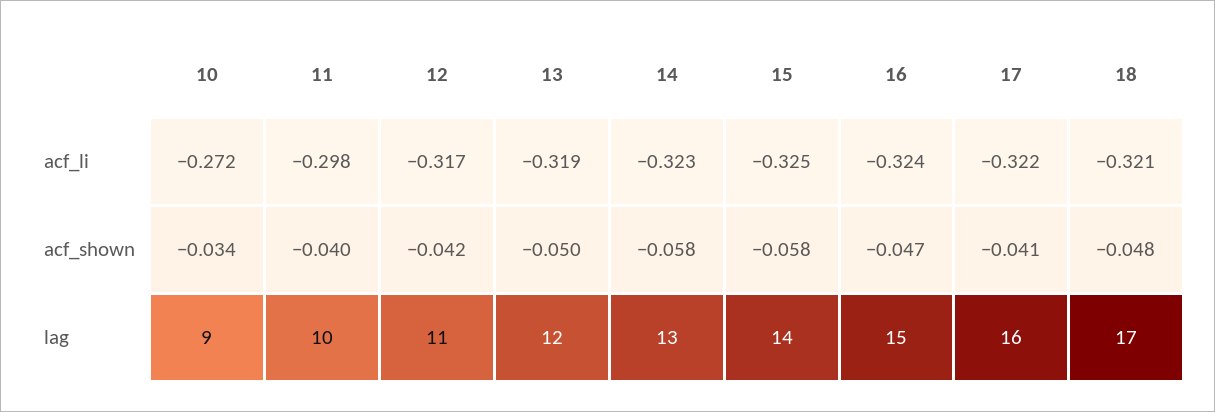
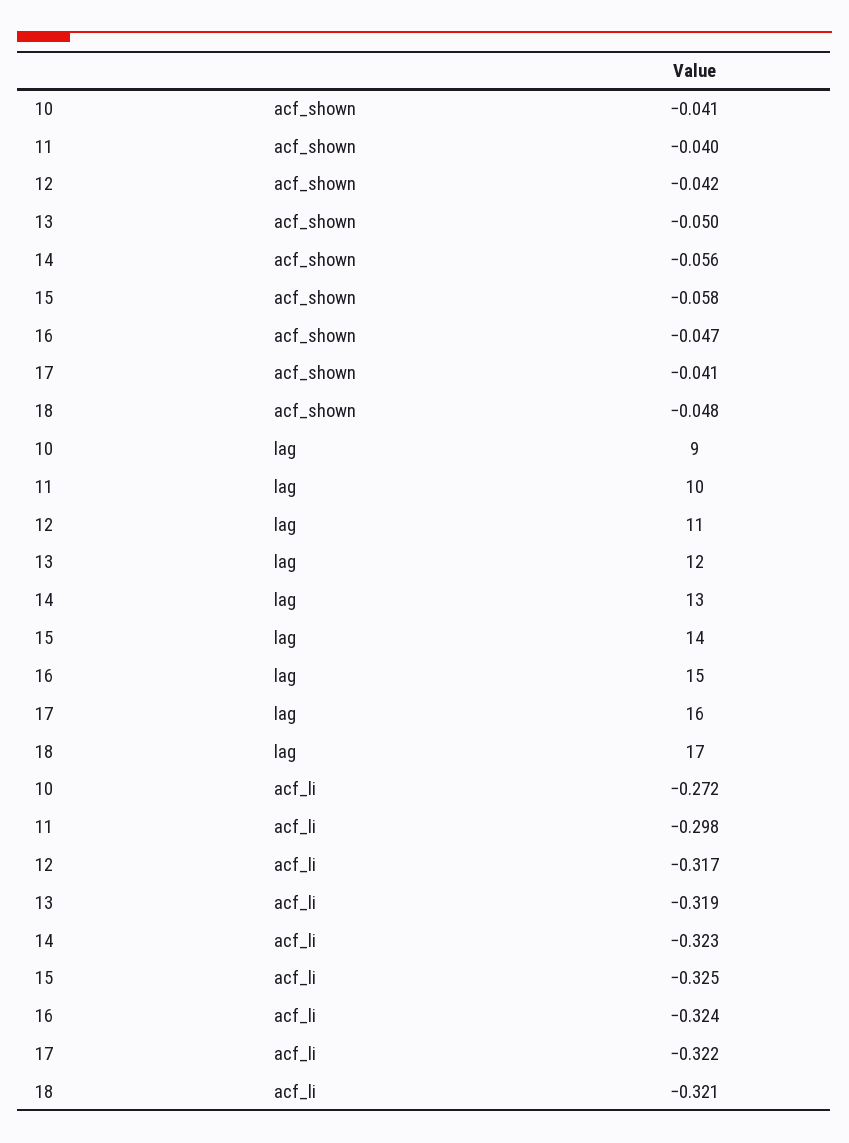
  {
    "10": {
      "acf_li": -0.272,
-     "acf_shown": -0.034,
+     "acf_shown": -0.041,
      "lag": 9
    },
    "11": {
      "acf_li": -0.298,
      "acf_shown": -0.04,
      "lag": 10
    },
    "12": {
      "acf_li": -0.317,
      "acf_shown": -0.042,
      "lag": 11
    },
    "13": {
      "acf_li": -0.319,
      "acf_shown": -0.05,
      "lag": 12
    },
    "14": {
      "acf_li": -0.323,
-     "acf_shown": -0.058,
+     "acf_shown": -0.056,
      "lag": 13
    },
    "15": {
      "acf_li": -0.325,
      "acf_shown": -0.058,
      "lag": 14
    },
    "16": {
      "acf_li": -0.324,
      "acf_shown": -0.047,
      "lag": 15
    },
    "17": {
      "acf_li": -0.322,
      "acf_shown": -0.041,
      "lag": 16
    },
    "18": {
      "acf_li": -0.321,
      "acf_shown": -0.048,
      "lag": 17
    }
  }

